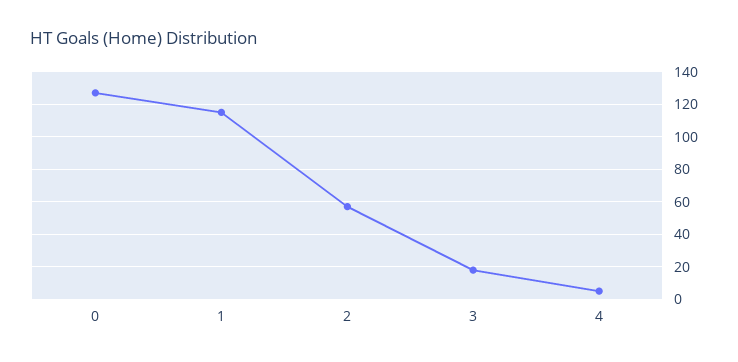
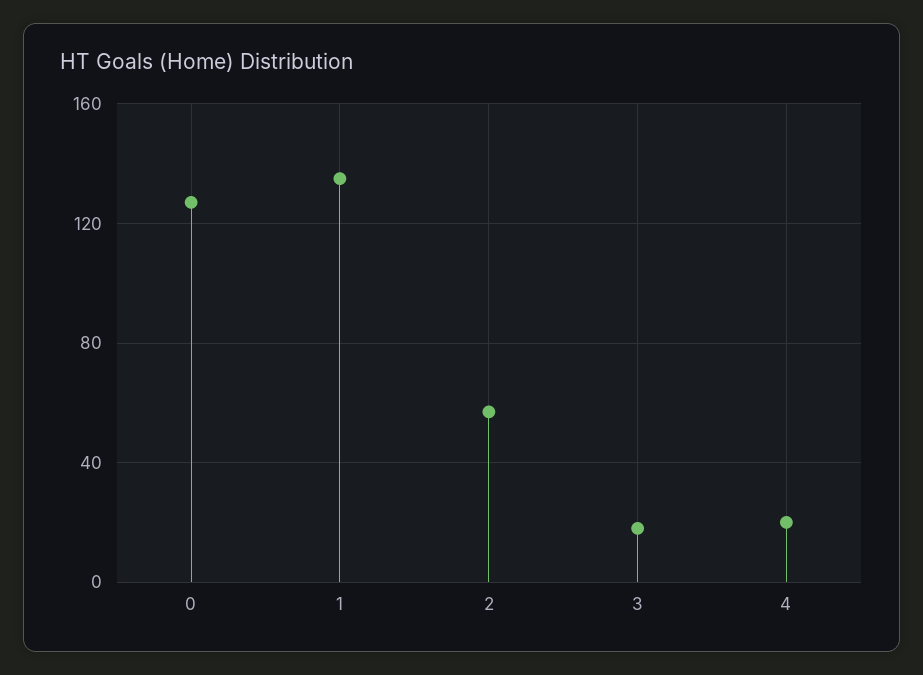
  {
    "0": 125,
-   "1": 115,
+   "1": 135,
    "2": 55,
    "3": 20,
-   "4": 5
+   "4": 20
  }

